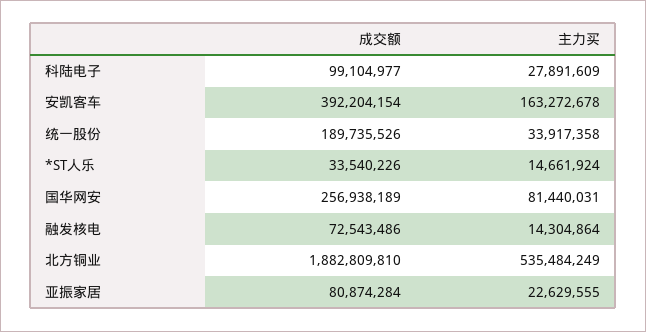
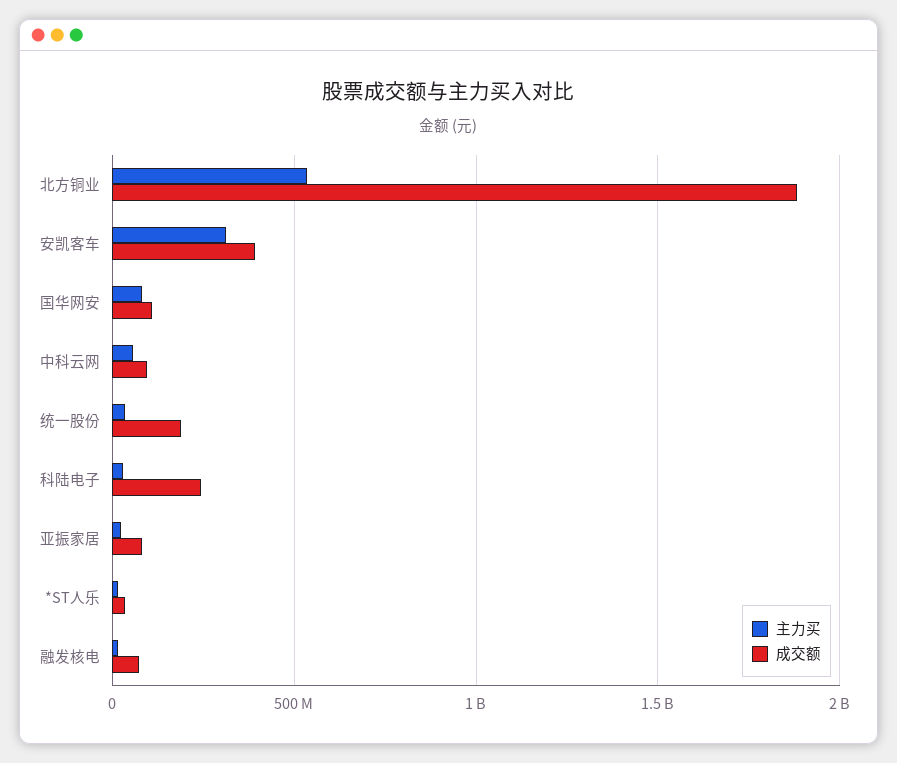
  {
    "成交额": {
-     "科陆电子": 99104977,
+     "科陆电子": 250000000,
      "安凯客车": 392204154,
      "统一股份": 189735526,
      "*ST人乐": 33540226,
-     "国华网安": 256938189,
+     "国华网安": 100000000,
      "融发核电": 72543486,
      "北方铜业": 1882809810,
-     "亚振家居": 80874284
+     "亚振家居": 80874284,
+     "中科云网": 100000000
    },
    "主力买": {
      "科陆电子": 27891609,
-     "安凯客车": 163272678,
+     "安凯客车": 300000000,
      "统一股份": 33917358,
      "*ST人乐": 14661924,
      "国华网安": 81440031,
      "融发核电": 14304864,
      "北方铜业": 535484249,
-     "亚振家居": 22629555
+     "亚振家居": 22629555,
+     "中科云网": 50000000
    }
  }

